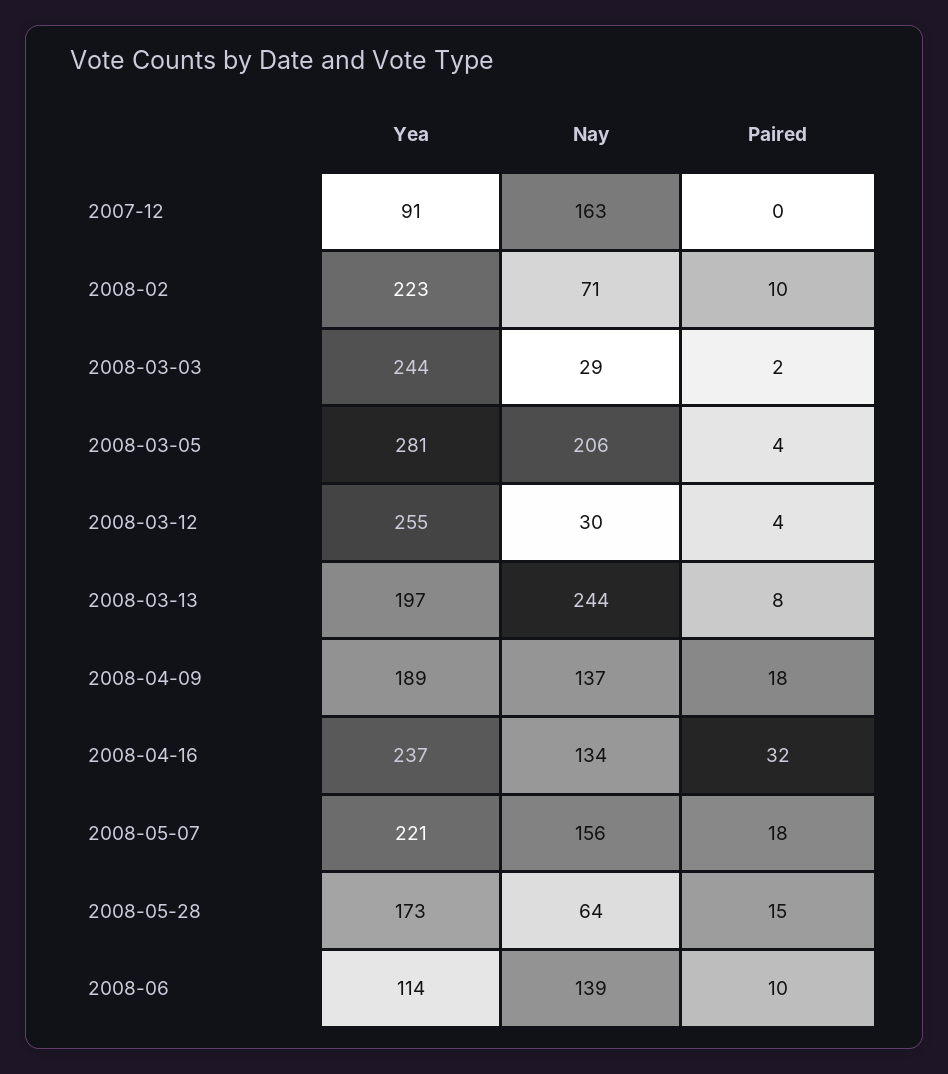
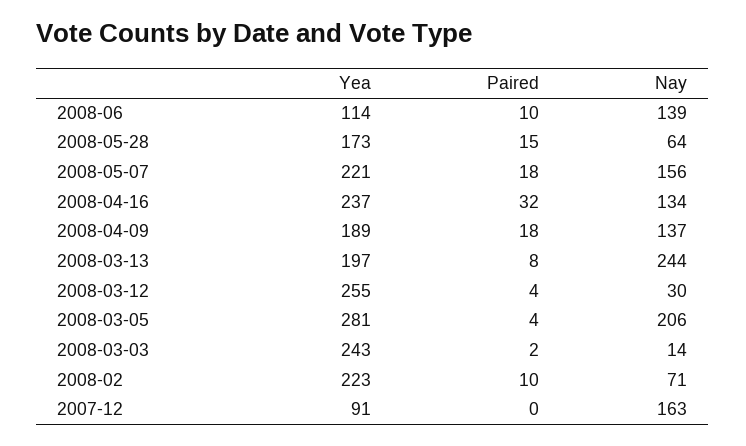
  {
    "Yea": {
      "2007-12": 91,
      "2008-02": 223,
-     "2008-03-03": 244,
+     "2008-03-03": 243,
      "2008-03-05": 281,
      "2008-03-12": 255,
      "2008-03-13": 197,
      "2008-04-09": 189,
      "2008-04-16": 237,
      "2008-05-07": 221,
      "2008-05-28": 173,
      "2008-06": 114
    },
    "Nay": {
      "2007-12": 163,
      "2008-02": 71,
-     "2008-03-03": 29,
+     "2008-03-03": 14,
      "2008-03-05": 206,
      "2008-03-12": 30,
      "2008-03-13": 244,
      "2008-04-09": 137,
      "2008-04-16": 134,
      "2008-05-07": 156,
      "2008-05-28": 64,
      "2008-06": 139
    },
    "Paired": {
      "2007-12": 0,
      "2008-02": 10,
      "2008-03-03": 2,
      "2008-03-05": 4,
      "2008-03-12": 4,
      "2008-03-13": 8,
      "2008-04-09": 18,
      "2008-04-16": 32,
      "2008-05-07": 18,
      "2008-05-28": 15,
      "2008-06": 10
    }
  }

